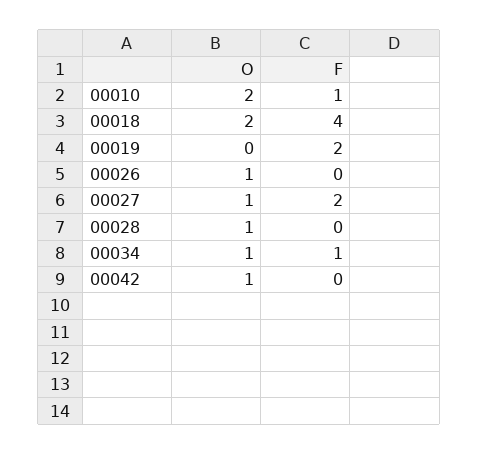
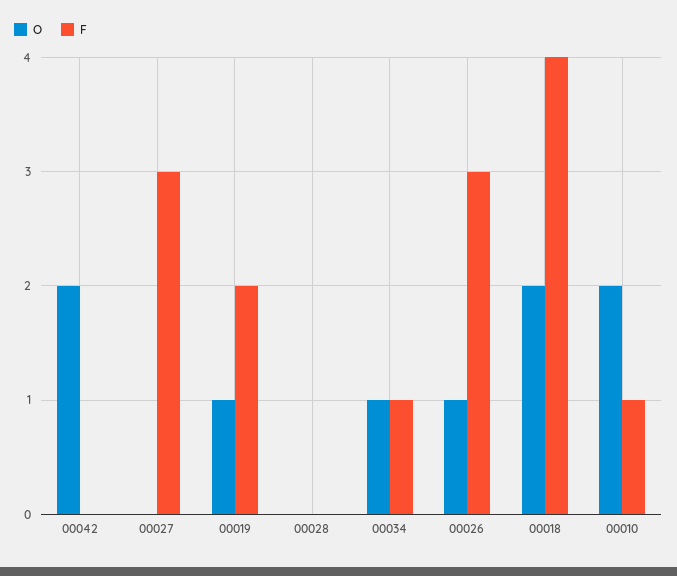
  {
    "O": {
      "00010": 2,
      "00018": 2,
-     "00019": 0,
+     "00019": 1,
      "00026": 1,
-     "00027": 1,
+     "00027": 0,
-     "00028": 1,
+     "00028": 0,
      "00034": 1,
-     "00042": 1
+     "00042": 2
    },
    "F": {
      "00010": 1,
      "00018": 4,
      "00019": 2,
-     "00026": 0,
+     "00026": 3,
-     "00027": 2,
+     "00027": 3,
      "00028": 0,
      "00034": 1,
      "00042": 0
    }
  }

